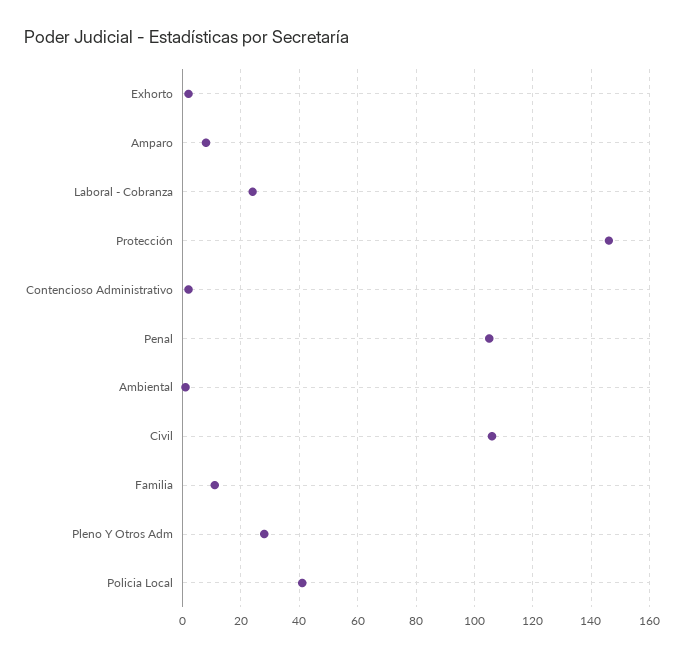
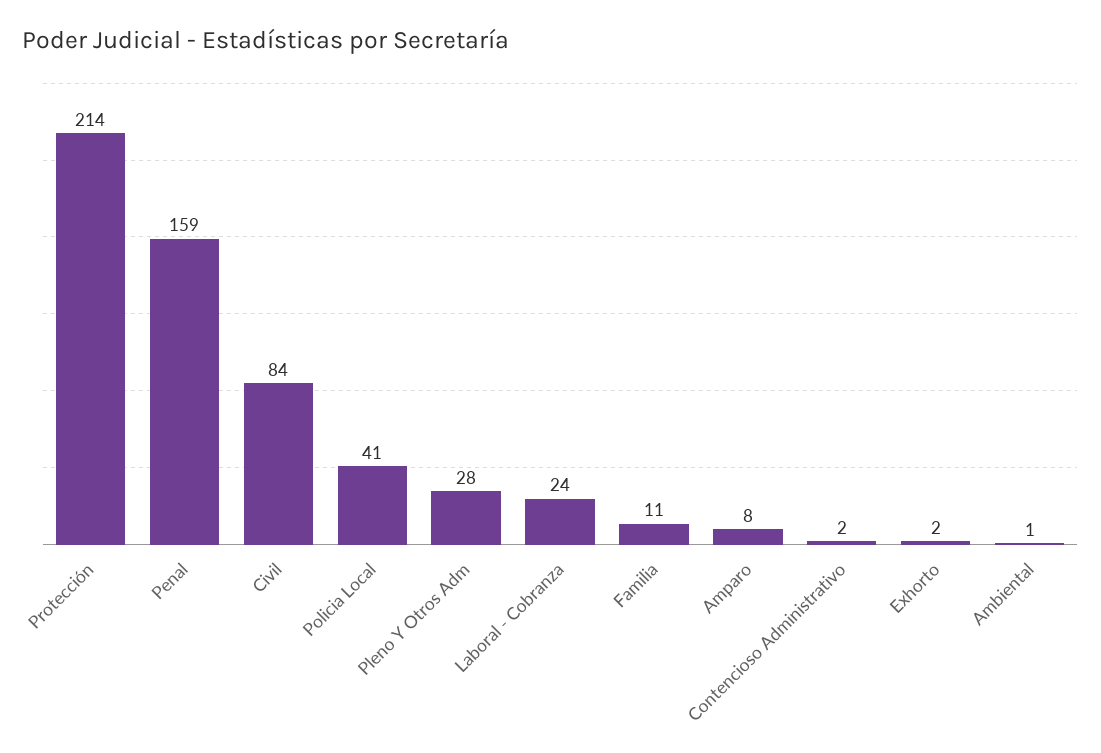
  {
    "Exhorto": 2,
    "Amparo": 8,
    "Laboral - Cobranza": 24,
-   "Protección": 145,
+   "Protección": 214,
    "Contencioso Administrativo": 2,
-   "Penal": 105,
+   "Penal": 159,
    "Ambiental": 1,
-   "Civil": 105,
+   "Civil": 84,
    "Familia": 11,
    "Pleno Y Otros Adm": 28,
    "Policia Local": 41
  }

